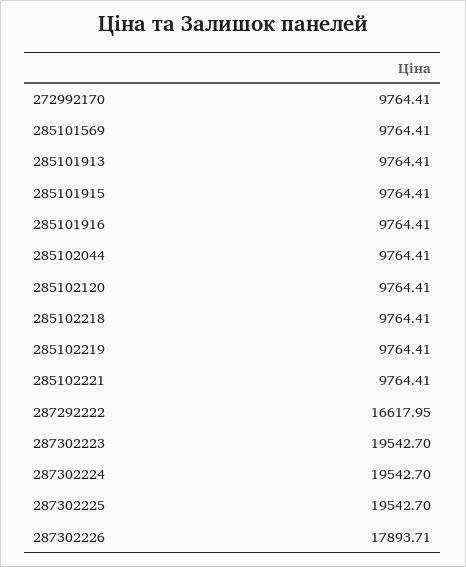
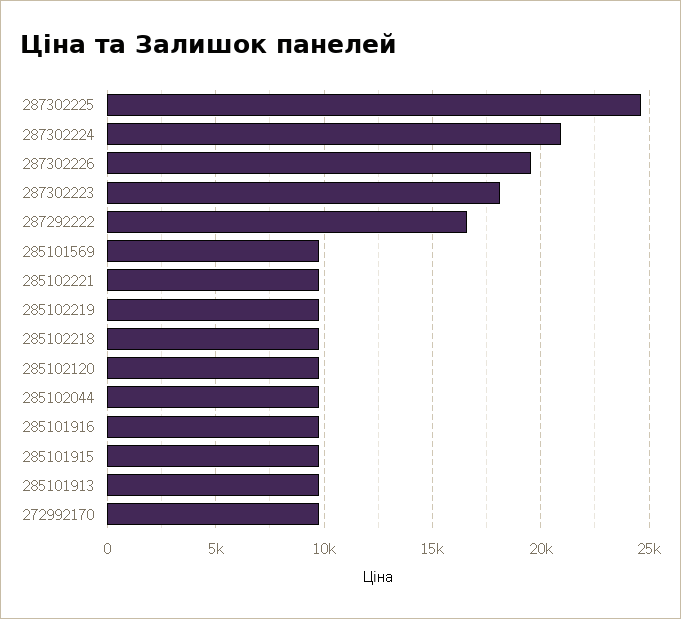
  {
    "272992170": 9764.41,
    "285101569": 9764.41,
    "285101913": 9764.41,
    "285101915": 9764.41,
    "285101916": 9764.41,
    "285102044": 9764.41,
    "285102120": 9764.41,
    "285102218": 9764.41,
    "285102219": 9764.41,
    "285102221": 9764.41,
    "287292222": 16617.95,
-   "287302223": 19542.7,
+   "287302223": 18000,
-   "287302224": 19542.7,
+   "287302224": 21000,
-   "287302225": 19542.7,
+   "287302225": 24500,
-   "287302226": 17893.71
+   "287302226": 19500
  }

